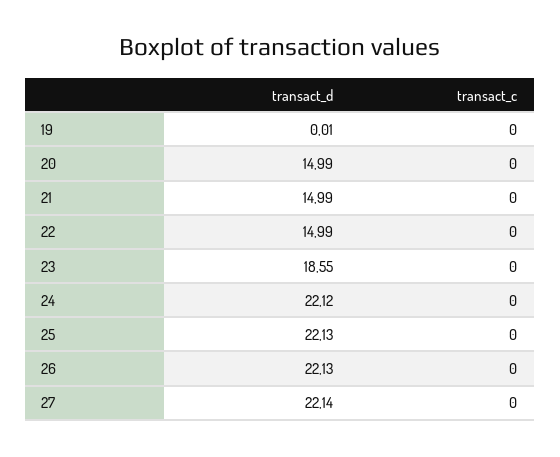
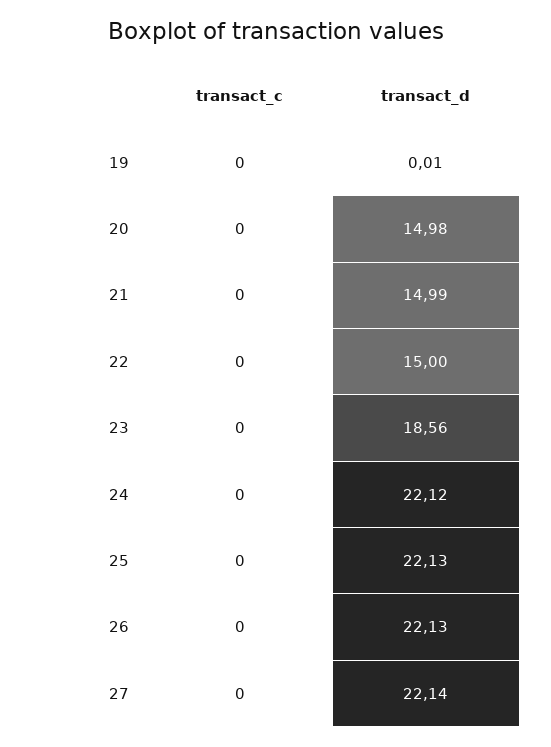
  {
    "transact_d": {
      "19": 0.01,
-     "20": 14.99,
+     "20": 14.98,
      "21": 14.99,
-     "22": 14.99,
+     "22": 15,
-     "23": 18.55,
+     "23": 18.56,
      "24": 22.12,
      "25": 22.13,
      "26": 22.13,
      "27": 22.14
    },
    "transact_c": {
      "19": 0,
      "20": 0,
      "21": 0,
      "22": 0,
      "23": 0,
      "24": 0,
      "25": 0,
      "26": 0,
      "27": 0
    }
  }

